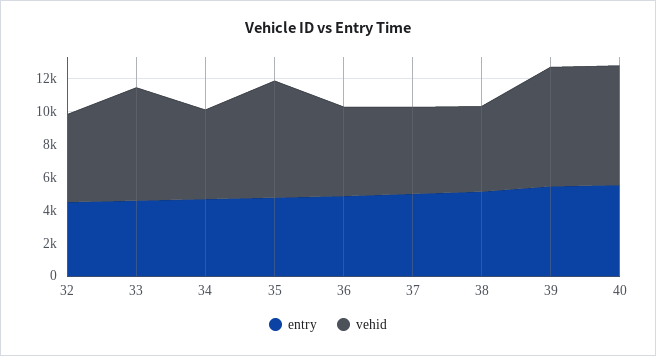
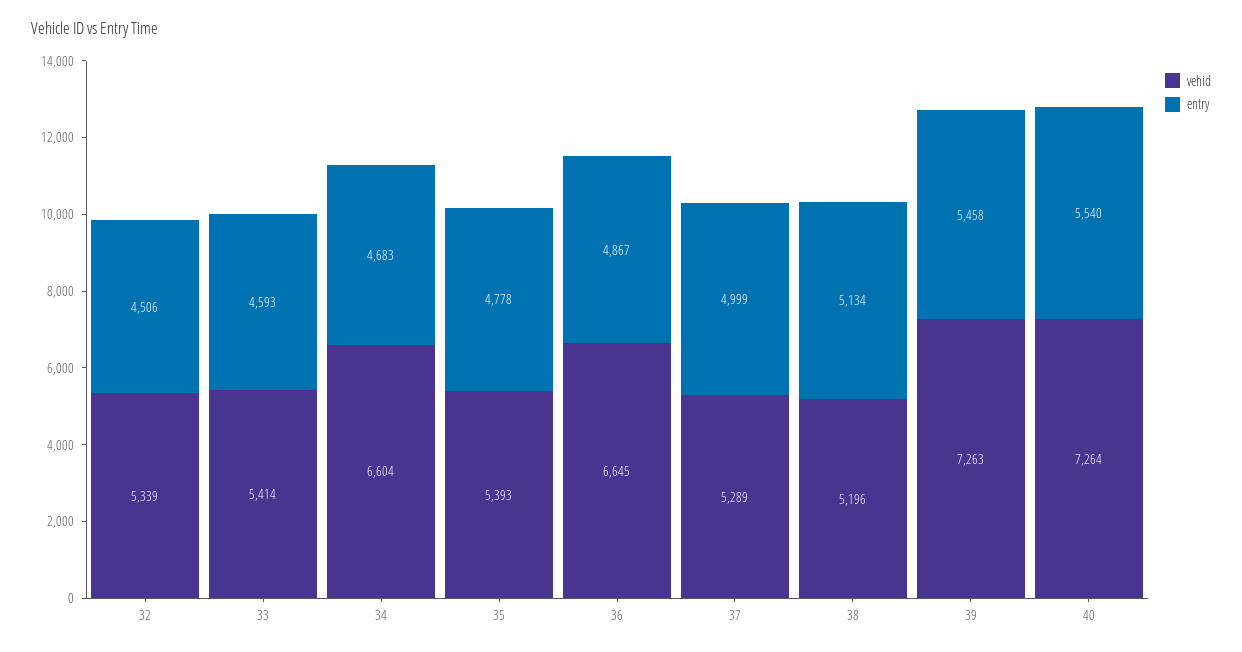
  {
    "entry": {
      "32": 4506,
      "33": 4593,
      "34": 4683,
      "35": 4778,
      "36": 4867,
      "37": 4999,
      "38": 5134,
      "39": 5458,
      "40": 5540
    },
    "vehid": {
      "32": 5339,
-     "33": 7000,
+     "33": 5414,
-     "34": 5500,
+     "34": 6604,
-     "35": 7000,
+     "35": 5393,
-     "36": 5500,
+     "36": 6645,
      "37": 5289,
      "38": 5196,
      "39": 7263,
      "40": 7264
    }
  }

